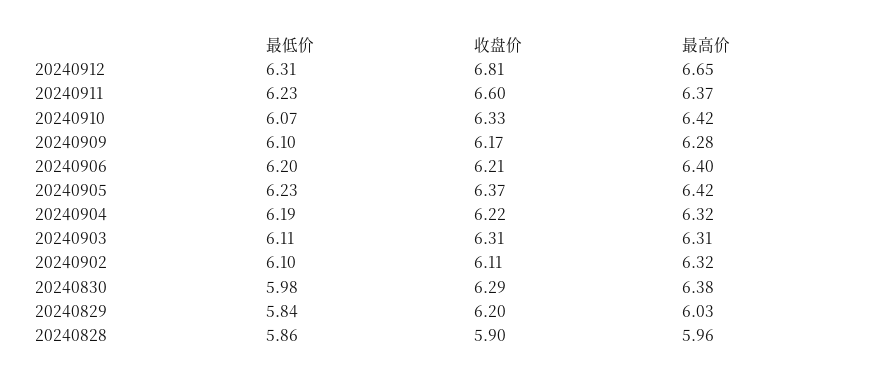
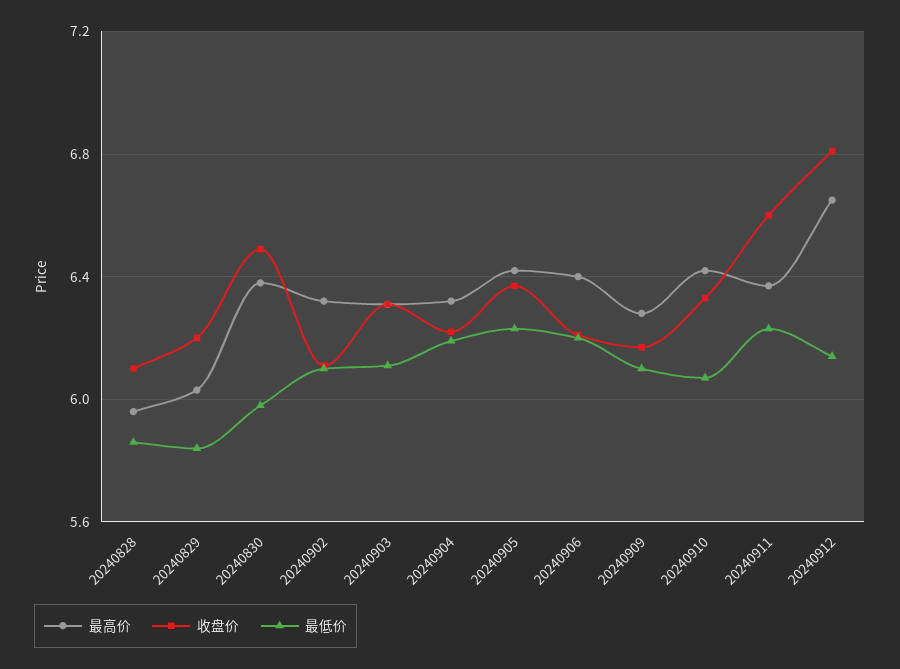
  {
    "最低价": {
-     "20240912": 6.31,
+     "20240912": 6.15,
      "20240911": 6.23,
      "20240910": 6.07,
      "20240909": 6.1,
      "20240906": 6.2,
      "20240905": 6.23,
      "20240904": 6.19,
      "20240903": 6.11,
      "20240902": 6.1,
      "20240830": 5.98,
      "20240829": 5.84,
      "20240828": 5.86
    },
    "收盘价": {
      "20240912": 6.81,
      "20240911": 6.6,
      "20240910": 6.33,
      "20240909": 6.17,
      "20240906": 6.21,
      "20240905": 6.37,
      "20240904": 6.22,
      "20240903": 6.31,
      "20240902": 6.11,
-     "20240830": 6.29,
+     "20240830": 6.5,
      "20240829": 6.2,
-     "20240828": 5.9
+     "20240828": 6.1
    },
    "最高价": {
      "20240912": 6.65,
      "20240911": 6.37,
      "20240910": 6.42,
      "20240909": 6.28,
      "20240906": 6.4,
      "20240905": 6.42,
      "20240904": 6.32,
      "20240903": 6.31,
      "20240902": 6.32,
      "20240830": 6.38,
      "20240829": 6.03,
      "20240828": 5.96
    }
  }

